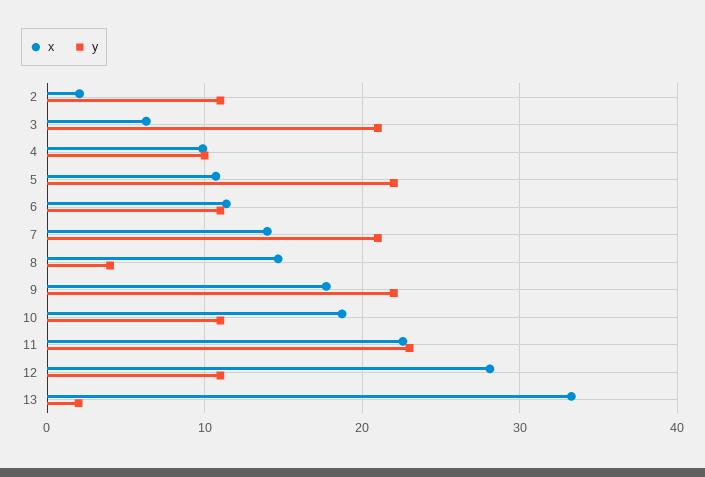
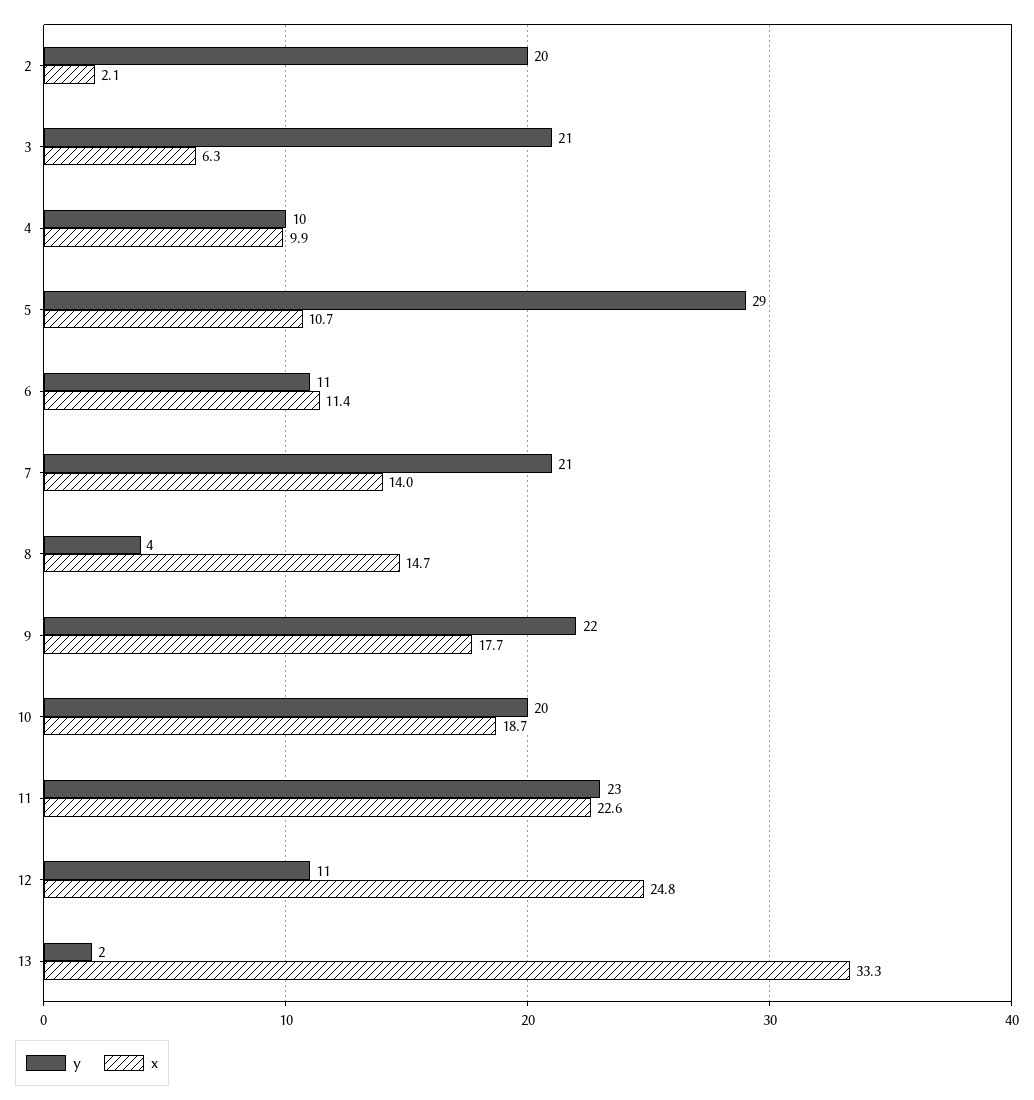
  {
    "x": {
      "2": 2.1,
      "3": 6.3,
      "4": 9.9,
      "5": 10.7,
      "6": 11.4,
      "7": 14,
      "8": 14.7,
      "9": 17.7,
      "10": 18.7,
      "11": 22.6,
-     "12": 28,
+     "12": 24.8,
      "13": 33.3
    },
    "y": {
-     "2": 11,
+     "2": 20,
      "3": 21,
      "4": 10,
-     "5": 22,
+     "5": 29,
      "6": 11,
      "7": 21,
      "8": 4,
      "9": 22,
-     "10": 11,
+     "10": 20,
      "11": 23,
      "12": 11,
      "13": 2
    }
  }

